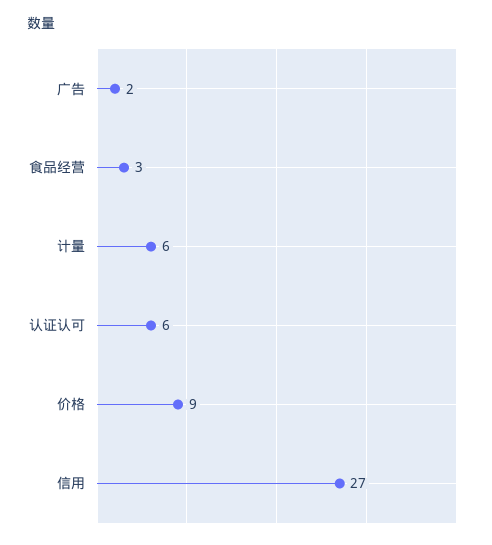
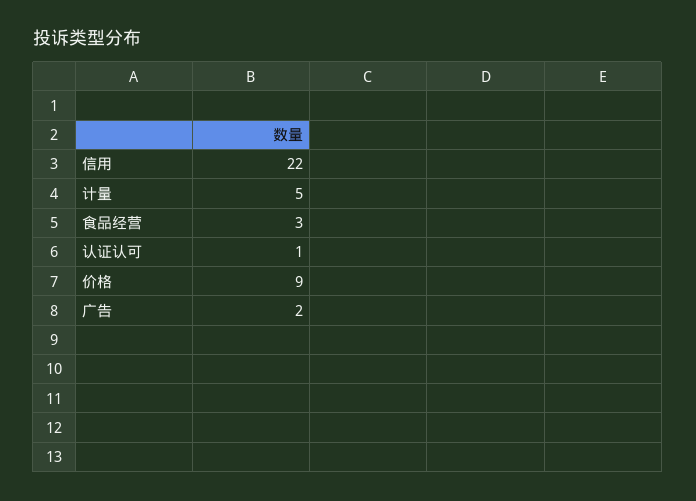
  {
    "广告": 2,
    "食品经营": 3,
-   "计量": 6,
+   "计量": 5,
-   "认证认可": 6,
+   "认证认可": 1,
    "价格": 9,
-   "信用": 27
+   "信用": 22
  }

